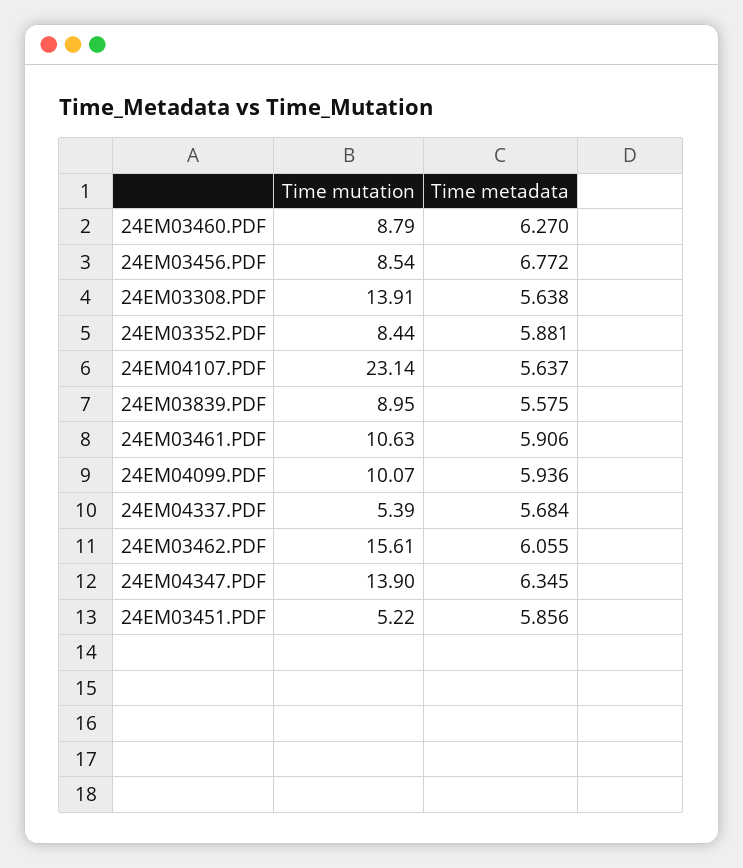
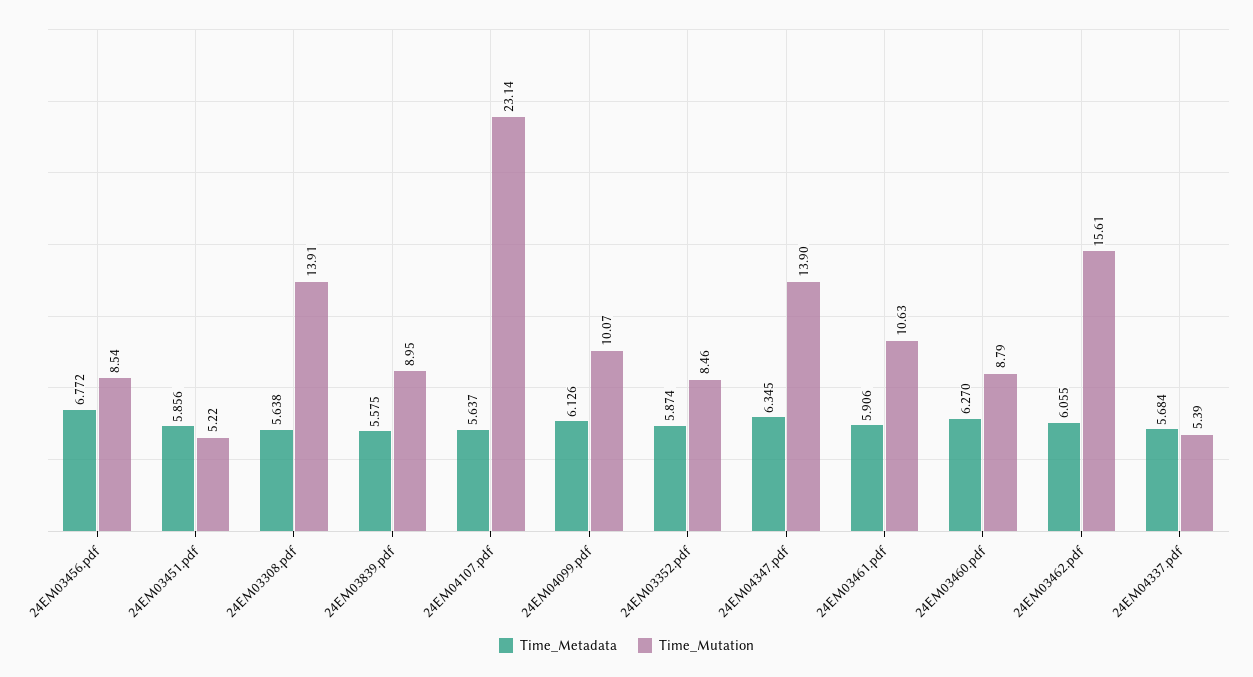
  {
    "Time mutation": {
      "24EM03460.PDF": 8.79,
      "24EM03456.PDF": 8.54,
      "24EM03308.PDF": 13.91,
-     "24EM03352.PDF": 8.44,
+     "24EM03352.PDF": 8.46,
      "24EM04107.PDF": 23.14,
      "24EM03839.PDF": 8.95,
      "24EM03461.PDF": 10.63,
      "24EM04099.PDF": 10.07,
      "24EM04337.PDF": 5.39,
      "24EM03462.PDF": 15.61,
      "24EM04347.PDF": 13.9,
      "24EM03451.PDF": 5.22
    },
    "Time metadata": {
      "24EM03460.PDF": 6.27,
      "24EM03456.PDF": 6.772,
      "24EM03308.PDF": 5.638,
-     "24EM03352.PDF": 5.881,
+     "24EM03352.PDF": 5.874,
      "24EM04107.PDF": 5.637,
      "24EM03839.PDF": 5.575,
      "24EM03461.PDF": 5.906,
-     "24EM04099.PDF": 5.936,
+     "24EM04099.PDF": 6.126,
      "24EM04337.PDF": 5.684,
      "24EM03462.PDF": 6.055,
      "24EM04347.PDF": 6.345,
      "24EM03451.PDF": 5.856
    }
  }

